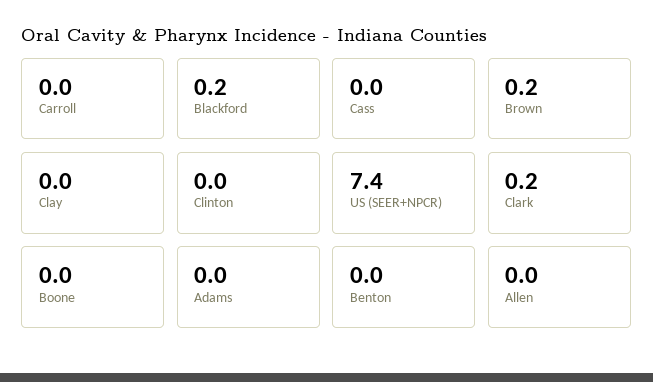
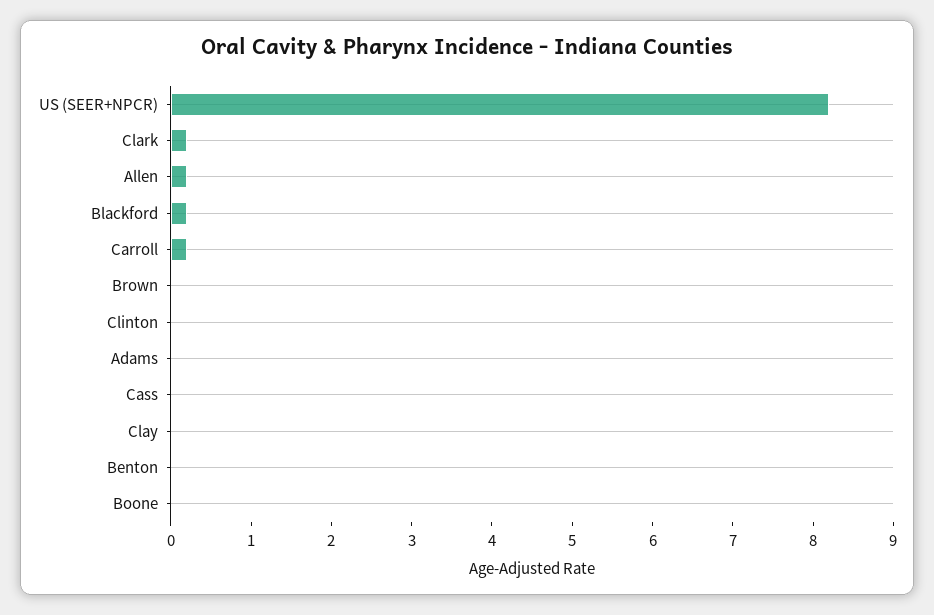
  {
-   "Carroll": 0,
+   "Carroll": 0.2,
    "Blackford": 0.2,
    "Cass": 0,
-   "Brown": 0.2,
+   "Brown": 0,
    "Clay": 0,
    "Clinton": 0,
-   "US (SEER+NPCR)": 7.4,
+   "US (SEER+NPCR)": 8.2,
    "Clark": 0.2,
    "Boone": 0,
    "Adams": 0,
    "Benton": 0,
-   "Allen": 0
+   "Allen": 0.2
  }

